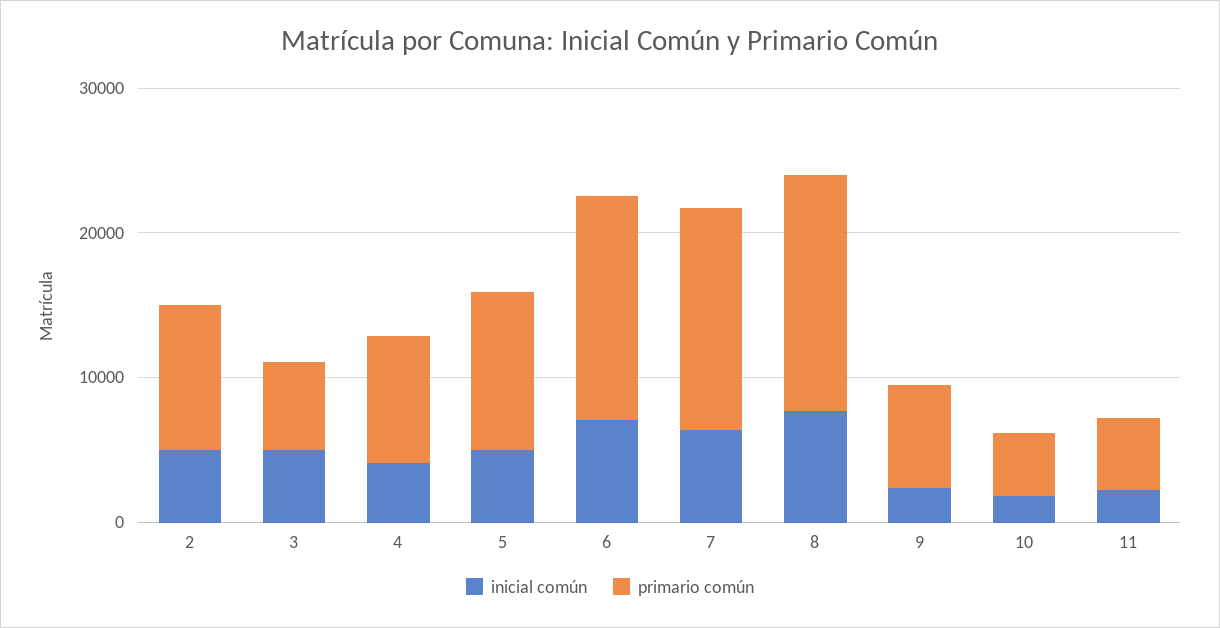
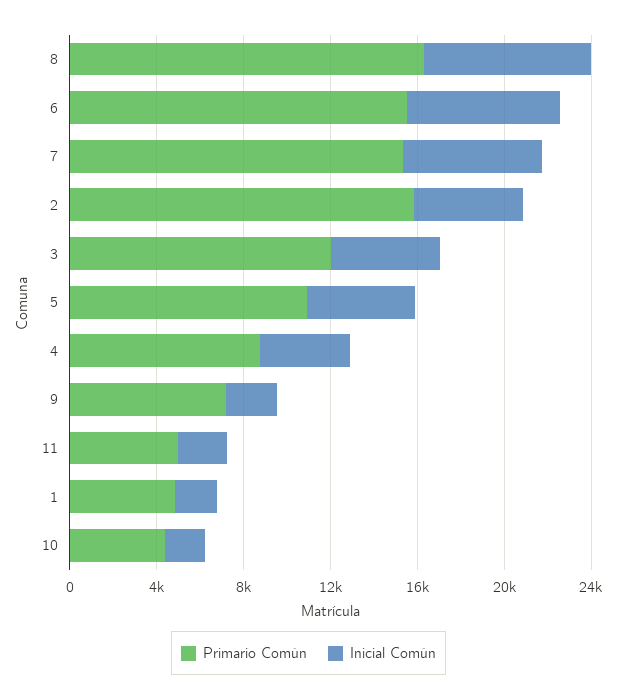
  {
    "inicial común": {
      "2": 5000,
      "3": 5000,
      "4": 4000,
      "5": 5000,
      "6": 7000,
      "7": 6000,
      "8": 8000,
      "9": 2000,
      "10": 2000,
-     "11": 2000
+     "11": 2000,
+     "1": 2000
    },
    "primario común": {
-     "2": 10000,
+     "2": 16000,
-     "3": 6000,
+     "3": 12000,
      "4": 9000,
      "5": 11000,
      "6": 16000,
      "7": 15000,
      "8": 16000,
      "9": 7000,
      "10": 4000,
-     "11": 5000
+     "11": 5000,
+     "1": 5000
    }
  }

